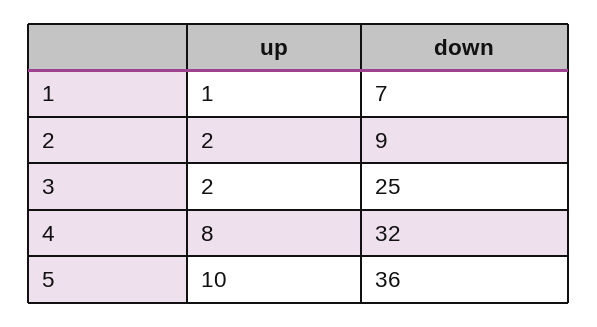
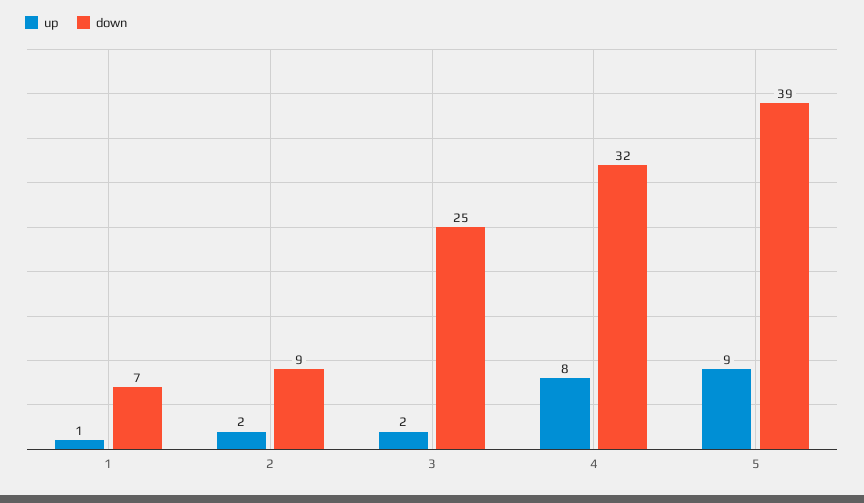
  {
    "up": {
      "1": 1,
      "2": 2,
      "3": 2,
      "4": 8,
-     "5": 10
+     "5": 9
    },
    "down": {
      "1": 7,
      "2": 9,
      "3": 25,
      "4": 32,
-     "5": 36
+     "5": 39
    }
  }

